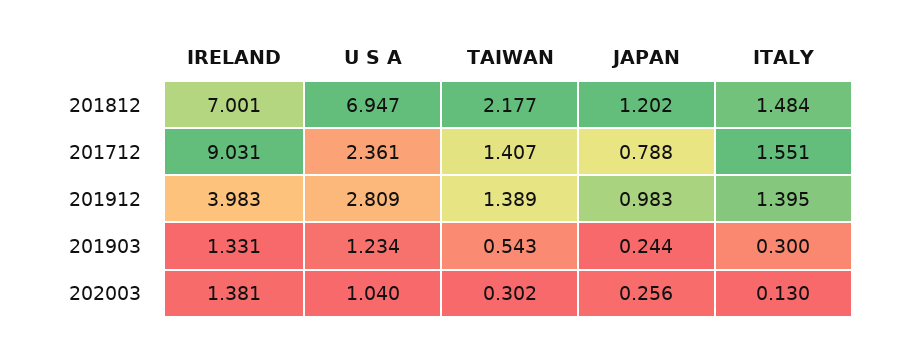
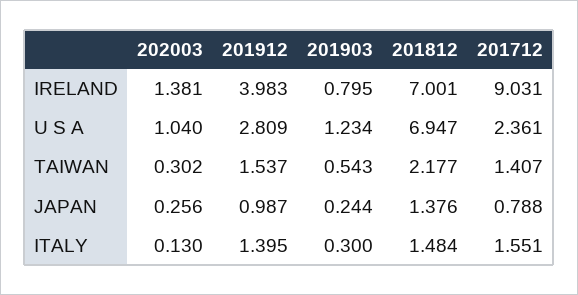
  {
    "IRELAND": {
      "201812": 7.001,
      "201712": 9.031,
      "201912": 3.983,
-     "201903": 1.331,
+     "201903": 0.795,
      "202003": 1.381
    },
    "U S A": {
      "201812": 6.947,
      "201712": 2.361,
      "201912": 2.809,
      "201903": 1.234,
      "202003": 1.04
    },
    "TAIWAN": {
      "201812": 2.177,
      "201712": 1.407,
-     "201912": 1.389,
+     "201912": 1.537,
      "201903": 0.543,
      "202003": 0.302
    },
    "JAPAN": {
-     "201812": 1.202,
+     "201812": 1.376,
      "201712": 0.788,
-     "201912": 0.983,
+     "201912": 0.987,
      "201903": 0.244,
      "202003": 0.256
    },
    "ITALY": {
      "201812": 1.484,
      "201712": 1.551,
      "201912": 1.395,
      "201903": 0.3,
      "202003": 0.13
    }
  }

